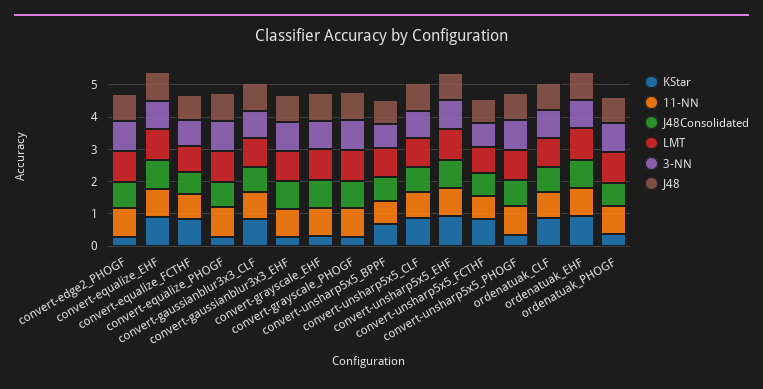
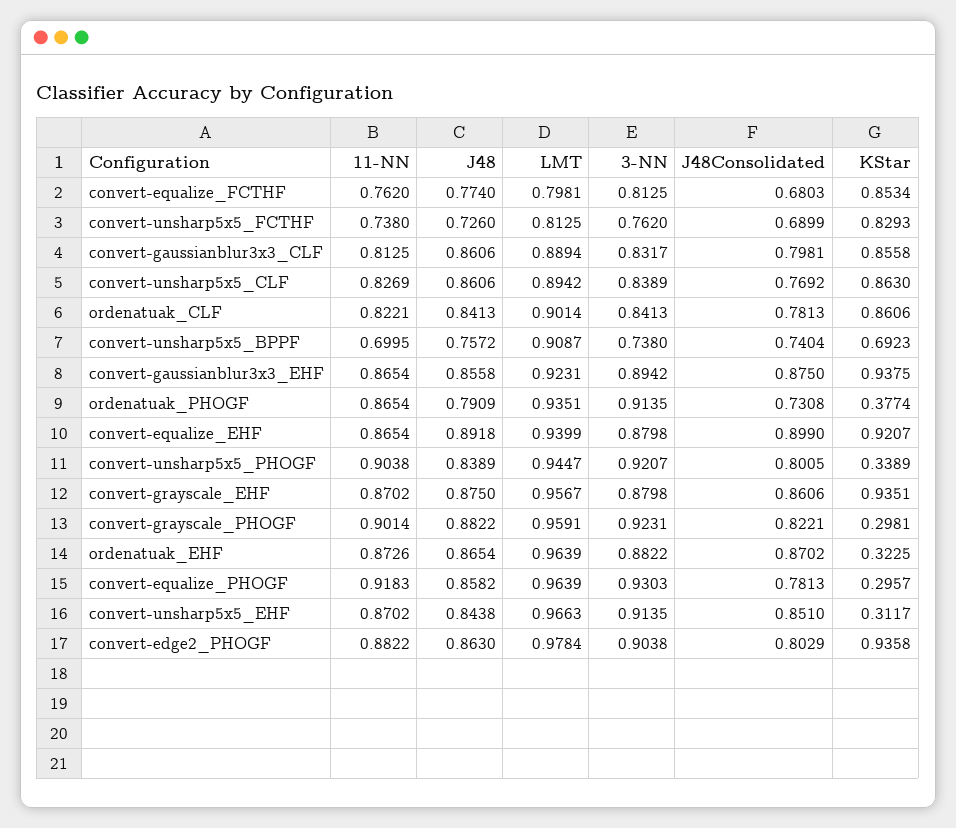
  {
    "KStar": {
-     "convert-edge2_PHOGF": 0.25,
+     "convert-edge2_PHOGF": 0.9358,
      "convert-equalize_EHF": 0.9207,
      "convert-equalize_FCTHF": 0.8534,
      "convert-equalize_PHOGF": 0.2957,
      "convert-gaussianblur3x3_CLF": 0.8558,
-     "convert-gaussianblur3x3_EHF": 0.25,
+     "convert-gaussianblur3x3_EHF": 0.9375,
-     "convert-grayscale_EHF": 0.25,
+     "convert-grayscale_EHF": 0.9351,
      "convert-grayscale_PHOGF": 0.2981,
      "convert-unsharp5x5_BPPF": 0.6923,
      "convert-unsharp5x5_CLF": 0.863,
-     "convert-unsharp5x5_EHF": 1,
+     "convert-unsharp5x5_EHF": 0.3117,
      "convert-unsharp5x5_FCTHF": 0.8293,
      "convert-unsharp5x5_PHOGF": 0.3389,
      "ordenatuak_CLF": 0.8606,
-     "ordenatuak_EHF": 1,
+     "ordenatuak_EHF": 0.3225,
      "ordenatuak_PHOGF": 0.3774
    },
    "11-NN": {
      "convert-edge2_PHOGF": 0.8822,
      "convert-equalize_EHF": 0.8654,
      "convert-equalize_FCTHF": 0.762,
      "convert-equalize_PHOGF": 0.9183,
      "convert-gaussianblur3x3_CLF": 0.8125,
      "convert-gaussianblur3x3_EHF": 0.8654,
      "convert-grayscale_EHF": 0.8702,
      "convert-grayscale_PHOGF": 0.9014,
      "convert-unsharp5x5_BPPF": 0.6995,
      "convert-unsharp5x5_CLF": 0.8269,
      "convert-unsharp5x5_EHF": 0.8702,
      "convert-unsharp5x5_FCTHF": 0.738,
      "convert-unsharp5x5_PHOGF": 0.9038,
      "ordenatuak_CLF": 0.8221,
      "ordenatuak_EHF": 0.8726,
      "ordenatuak_PHOGF": 0.8654
    },
    "J48Consolidated": {
      "convert-edge2_PHOGF": 0.8029,
      "convert-equalize_EHF": 0.899,
      "convert-equalize_FCTHF": 0.6803,
      "convert-equalize_PHOGF": 0.7813,
      "convert-gaussianblur3x3_CLF": 0.7981,
      "convert-gaussianblur3x3_EHF": 0.875,
      "convert-grayscale_EHF": 0.8606,
      "convert-grayscale_PHOGF": 0.8221,
      "convert-unsharp5x5_BPPF": 0.7404,
      "convert-unsharp5x5_CLF": 0.7692,
      "convert-unsharp5x5_EHF": 0.851,
      "convert-unsharp5x5_FCTHF": 0.6899,
      "convert-unsharp5x5_PHOGF": 0.8005,
      "ordenatuak_CLF": 0.7813,
      "ordenatuak_EHF": 0.8702,
      "ordenatuak_PHOGF": 0.7308
    },
    "LMT": {
      "convert-edge2_PHOGF": 0.9784,
      "convert-equalize_EHF": 0.9399,
      "convert-equalize_FCTHF": 0.7981,
      "convert-equalize_PHOGF": 0.9639,
      "convert-gaussianblur3x3_CLF": 0.8894,
      "convert-gaussianblur3x3_EHF": 0.9231,
      "convert-grayscale_EHF": 0.9567,
      "convert-grayscale_PHOGF": 0.9591,
      "convert-unsharp5x5_BPPF": 0.9087,
      "convert-unsharp5x5_CLF": 0.8942,
      "convert-unsharp5x5_EHF": 0.9663,
      "convert-unsharp5x5_FCTHF": 0.8125,
      "convert-unsharp5x5_PHOGF": 0.9447,
      "ordenatuak_CLF": 0.9014,
      "ordenatuak_EHF": 0.9639,
      "ordenatuak_PHOGF": 0.9351
    },
    "3-NN": {
      "convert-edge2_PHOGF": 0.9038,
      "convert-equalize_EHF": 0.8798,
      "convert-equalize_FCTHF": 0.8125,
      "convert-equalize_PHOGF": 0.9303,
      "convert-gaussianblur3x3_CLF": 0.8317,
      "convert-gaussianblur3x3_EHF": 0.8942,
      "convert-grayscale_EHF": 0.8798,
      "convert-grayscale_PHOGF": 0.9231,
      "convert-unsharp5x5_BPPF": 0.738,
      "convert-unsharp5x5_CLF": 0.8389,
      "convert-unsharp5x5_EHF": 0.9135,
      "convert-unsharp5x5_FCTHF": 0.762,
      "convert-unsharp5x5_PHOGF": 0.9207,
      "ordenatuak_CLF": 0.8413,
      "ordenatuak_EHF": 0.8822,
      "ordenatuak_PHOGF": 0.9135
    },
    "J48": {
      "convert-edge2_PHOGF": 0.863,
      "convert-equalize_EHF": 0.8918,
      "convert-equalize_FCTHF": 0.774,
      "convert-equalize_PHOGF": 0.8582,
      "convert-gaussianblur3x3_CLF": 0.8606,
      "convert-gaussianblur3x3_EHF": 0.8558,
      "convert-grayscale_EHF": 0.875,
      "convert-grayscale_PHOGF": 0.8822,
      "convert-unsharp5x5_BPPF": 0.7572,
      "convert-unsharp5x5_CLF": 0.8606,
      "convert-unsharp5x5_EHF": 0.8438,
      "convert-unsharp5x5_FCTHF": 0.726,
      "convert-unsharp5x5_PHOGF": 0.8389,
      "ordenatuak_CLF": 0.8413,
      "ordenatuak_EHF": 0.8654,
      "ordenatuak_PHOGF": 0.7909
    }
  }

